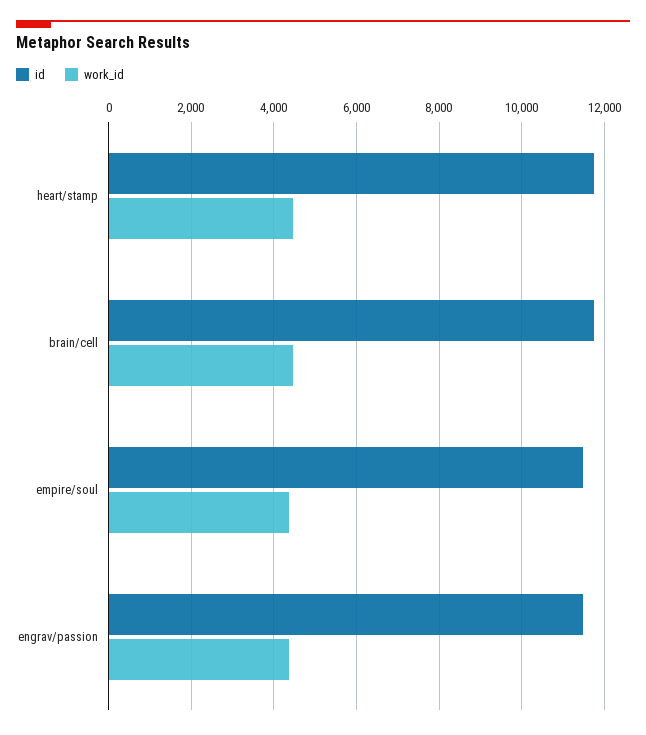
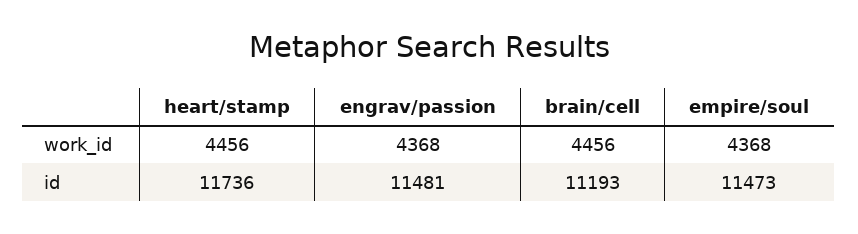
  {
    "id": {
      "heart/stamp": 11736,
-     "brain/cell": 11800,
+     "brain/cell": 11193,
      "empire/soul": 11473,
      "engrav/passion": 11481
    },
    "work_id": {
      "heart/stamp": 4456,
      "brain/cell": 4456,
      "empire/soul": 4368,
      "engrav/passion": 4368
    }
  }

